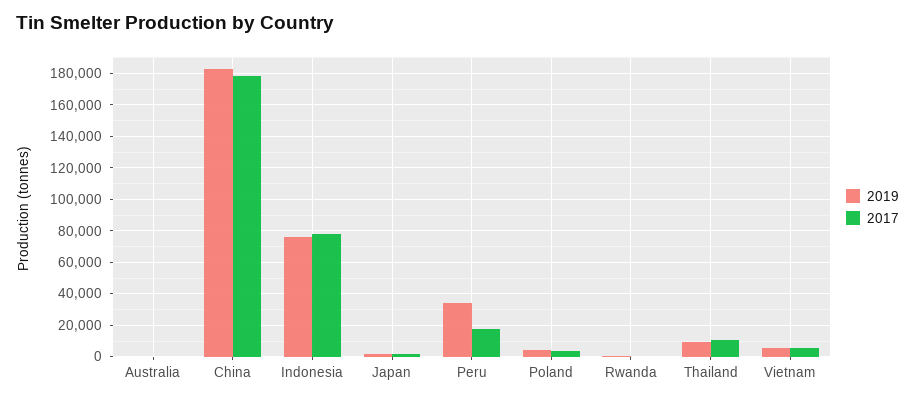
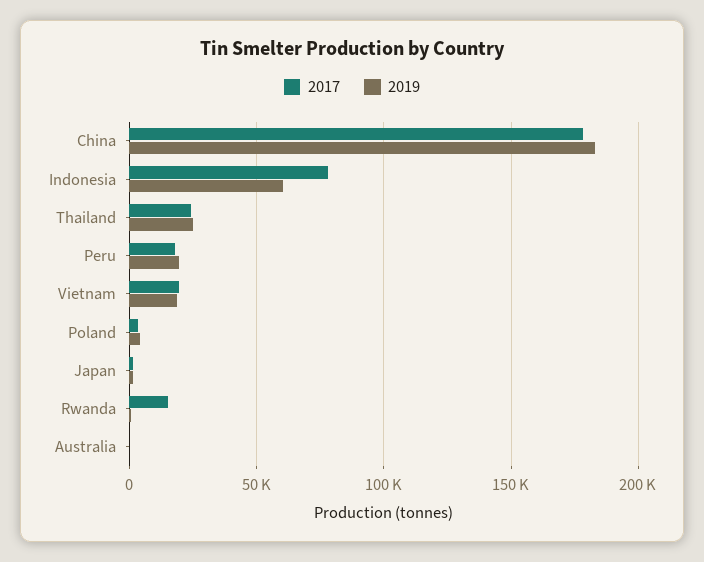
  {
    "2019": {
      "Australia": 0,
      "China": 185000,
-     "Indonesia": 75000,
+     "Indonesia": 60000,
      "Japan": 0,
-     "Peru": 35000,
+     "Peru": 20000,
      "Poland": 5000,
      "Rwanda": 0,
-     "Thailand": 10000,
+     "Thailand": 25000,
-     "Vietnam": 5000
+     "Vietnam": 20000
    },
    "2017": {
      "Australia": 0,
      "China": 180000,
      "Indonesia": 80000,
      "Japan": 0,
      "Peru": 20000,
      "Poland": 5000,
-     "Rwanda": 0,
+     "Rwanda": 15000,
-     "Thailand": 10000,
+     "Thailand": 25000,
-     "Vietnam": 5000
+     "Vietnam": 20000
    }
  }

